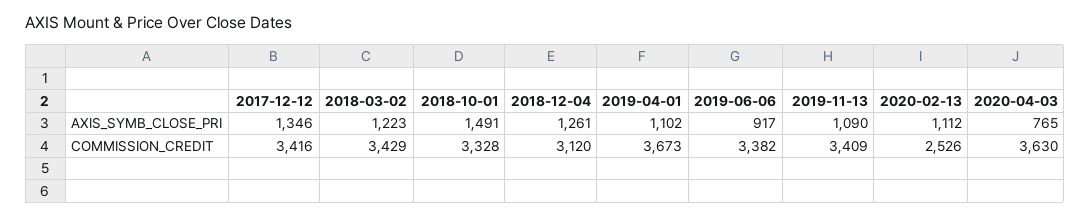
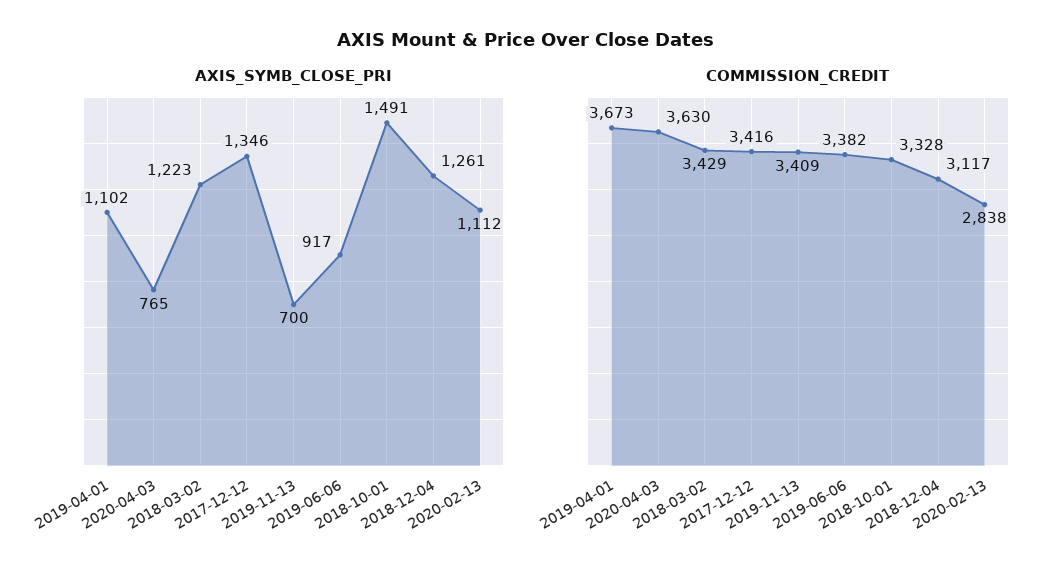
  {
    "AXIS_SYMB_CLOSE_PRI": {
      "2017-12-12": 1346,
      "2018-03-02": 1223,
      "2018-10-01": 1491,
      "2018-12-04": 1261,
      "2019-04-01": 1102,
      "2019-06-06": 917,
-     "2019-11-13": 1090,
+     "2019-11-13": 700,
      "2020-02-13": 1112,
      "2020-04-03": 765
    },
    "COMMISSION_CREDIT": {
      "2017-12-12": 3416,
      "2018-03-02": 3429,
      "2018-10-01": 3328,
-     "2018-12-04": 3120,
+     "2018-12-04": 3117,
      "2019-04-01": 3673,
      "2019-06-06": 3382,
      "2019-11-13": 3409,
-     "2020-02-13": 2526,
+     "2020-02-13": 2838,
      "2020-04-03": 3630
    }
  }

